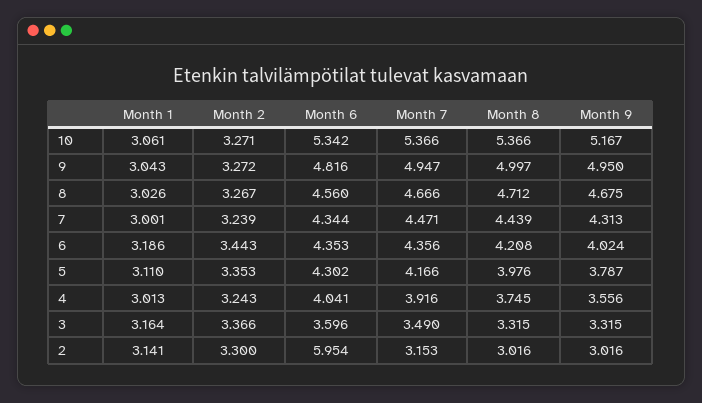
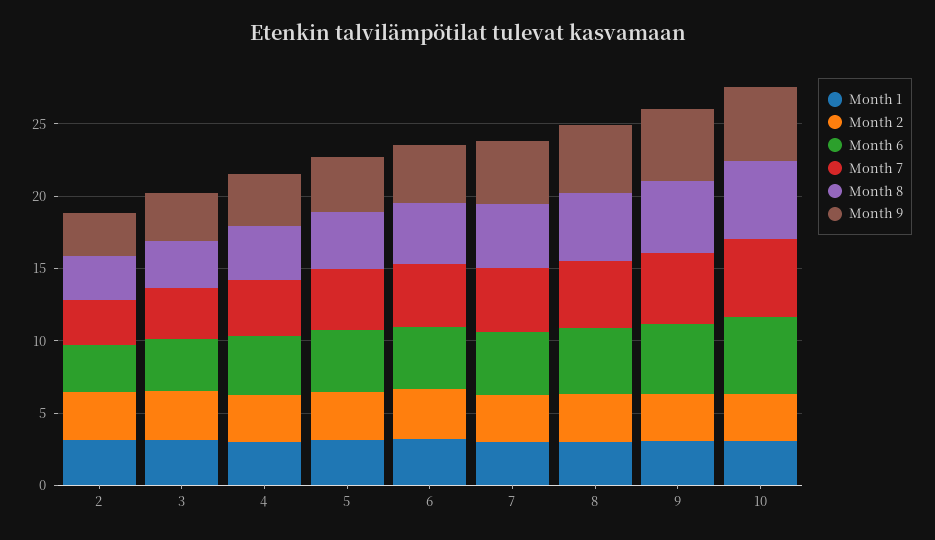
  {
    "Month 1": {
      "10": 3.061,
      "9": 3.043,
      "8": 3.026,
      "7": 3.001,
      "6": 3.186,
      "5": 3.11,
      "4": 3.013,
      "3": 3.164,
      "2": 3.141
    },
    "Month 2": {
      "10": 3.271,
      "9": 3.272,
      "8": 3.267,
      "7": 3.239,
      "6": 3.443,
      "5": 3.353,
      "4": 3.243,
      "3": 3.366,
      "2": 3.3
    },
    "Month 6": {
      "10": 5.342,
      "9": 4.816,
      "8": 4.56,
      "7": 4.344,
      "6": 4.353,
      "5": 4.302,
      "4": 4.041,
      "3": 3.596,
-     "2": 5.954
+     "2": 3
    },
    "Month 7": {
      "10": 5.366,
      "9": 4.947,
      "8": 4.666,
      "7": 4.471,
      "6": 4.356,
      "5": 4.166,
      "4": 3.916,
      "3": 3.49,
      "2": 3.153
    },
    "Month 8": {
      "10": 5.366,
      "9": 4.997,
      "8": 4.712,
      "7": 4.439,
      "6": 4.208,
      "5": 3.976,
      "4": 3.745,
      "3": 3.315,
      "2": 3.016
    },
    "Month 9": {
      "10": 5.167,
      "9": 4.95,
      "8": 4.675,
      "7": 4.313,
      "6": 4.024,
      "5": 3.787,
      "4": 3.556,
      "3": 3.315,
      "2": 3.016
    }
  }

